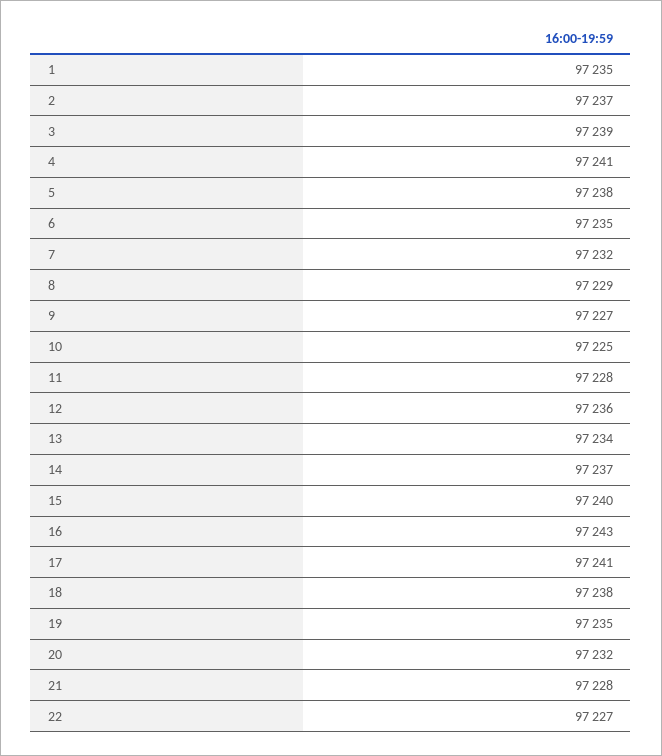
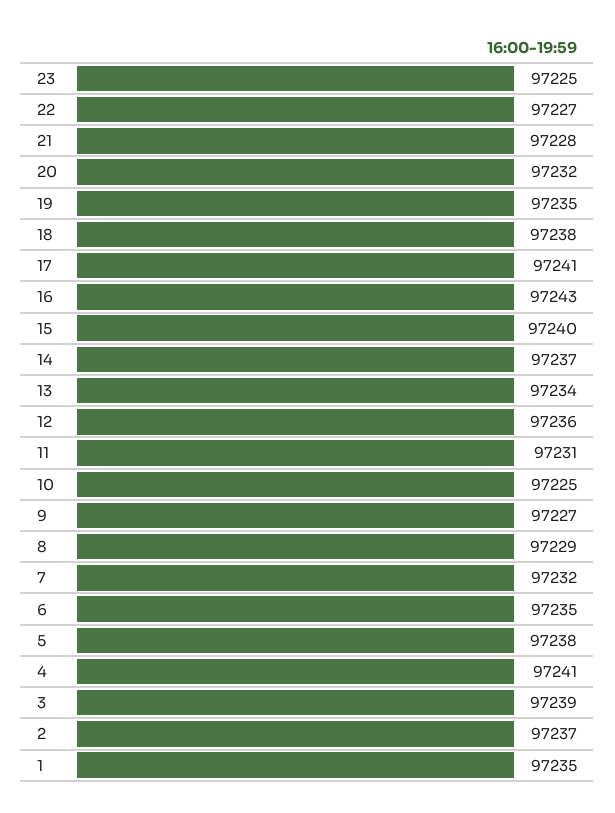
  {
    "1": 97235,
    "2": 97237,
    "3": 97239,
    "4": 97241,
    "5": 97238,
    "6": 97235,
    "7": 97232,
    "8": 97229,
    "9": 97227,
    "10": 97225,
-   "11": 97228,
+   "11": 97231,
    "12": 97236,
    "13": 97234,
    "14": 97237,
    "15": 97240,
    "16": 97243,
    "17": 97241,
    "18": 97238,
    "19": 97235,
    "20": 97232,
    "21": 97228,
-   "22": 97227
+   "22": 97227,
+   "23": 97225
  }

